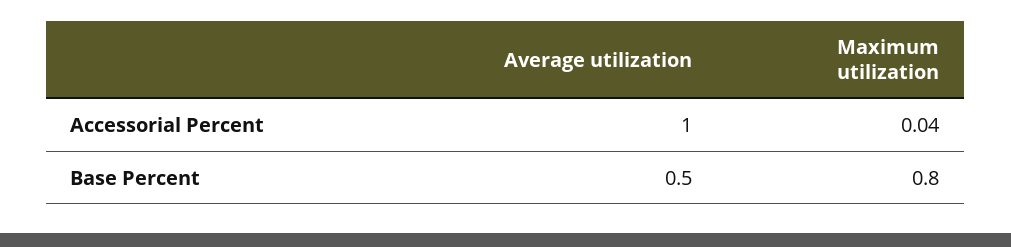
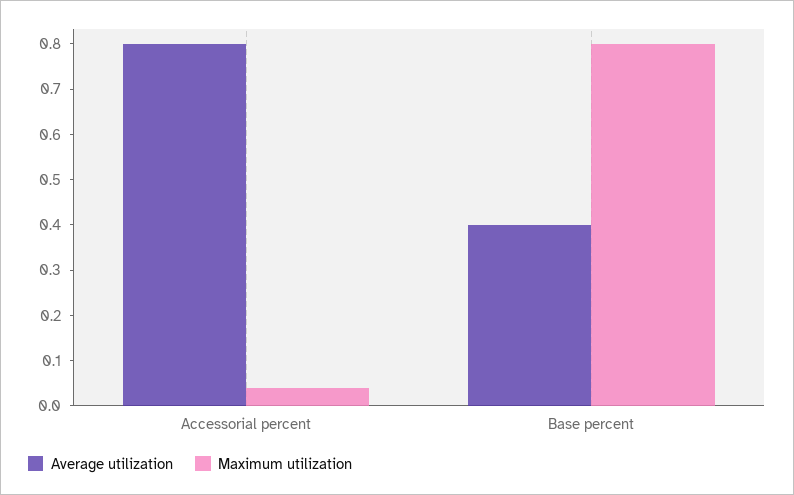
  {
    "Average utilization": {
-     "Accessorial Percent": 1,
+     "Accessorial Percent": 0.8,
-     "Base Percent": 0.5
+     "Base Percent": 0.4
    },
    "Maximum utilization": {
      "Accessorial Percent": 0.04,
      "Base Percent": 0.8
    }
  }

